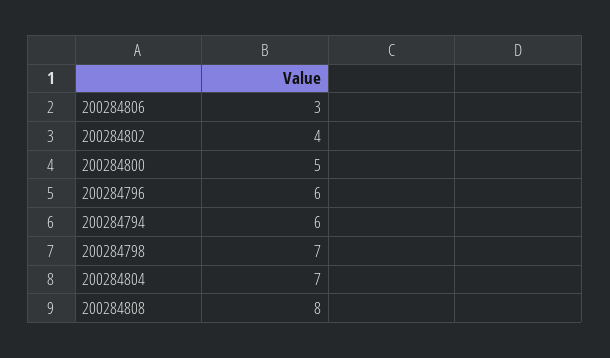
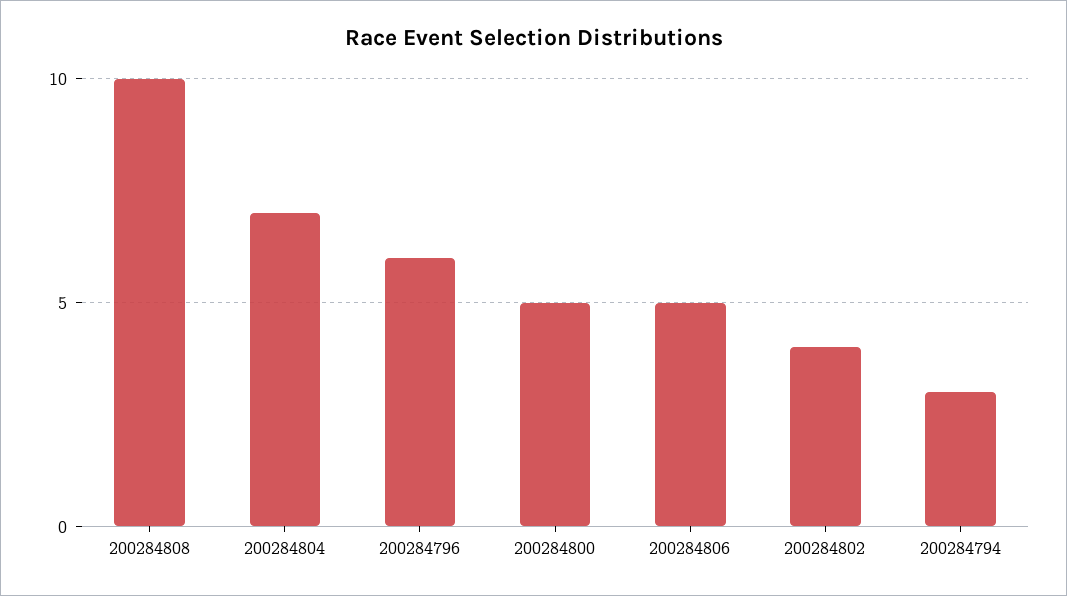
  {
-   "200284806": 3,
+   "200284806": 5,
    "200284802": 4,
    "200284800": 5,
    "200284796": 6,
-   "200284794": 6,
+   "200284794": 3,
-   "200284798": 7,
    "200284804": 7,
-   "200284808": 8
+   "200284808": 10
  }

